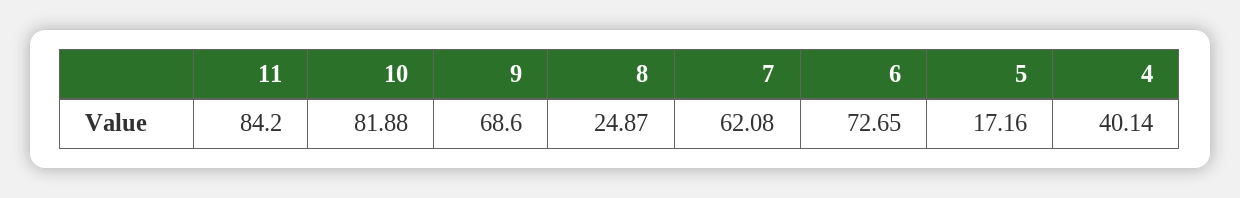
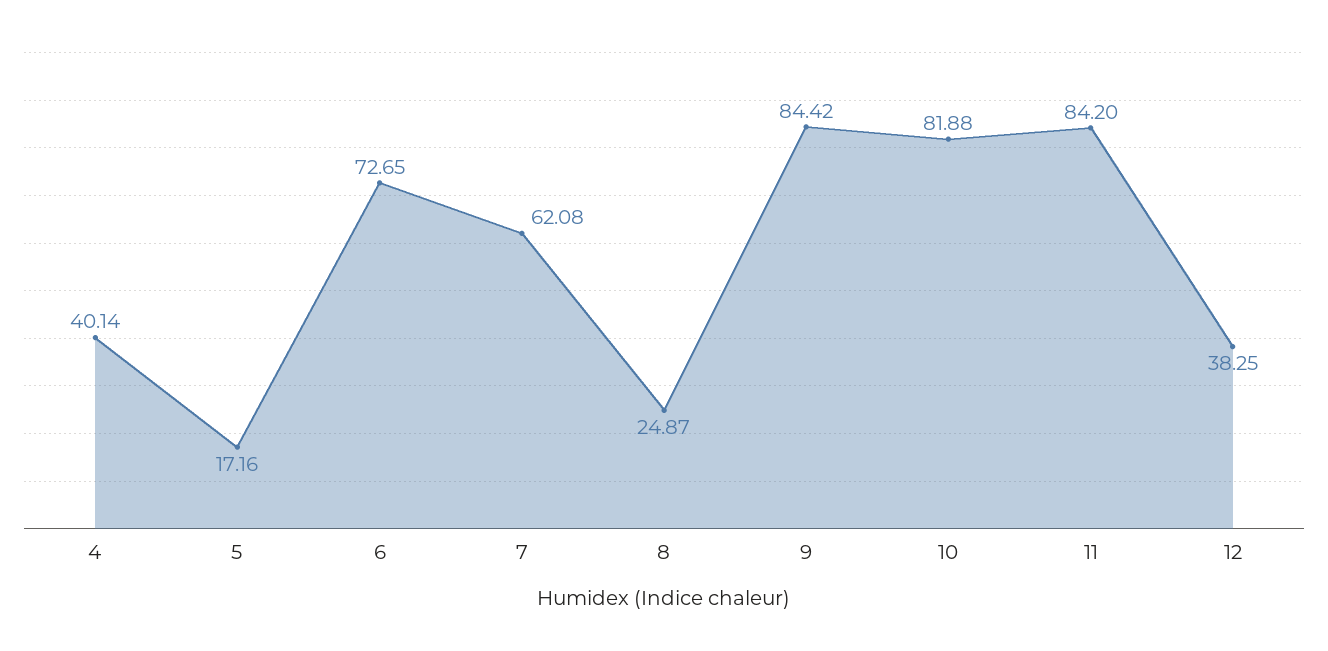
  {
    "11": 84.2,
    "10": 81.88,
-   "9": 68.6,
+   "9": 84.42,
    "8": 24.87,
    "7": 62.08,
    "6": 72.65,
    "5": 17.16,
-   "4": 40.14
+   "4": 40.14,
+   "12": 38.25
  }

